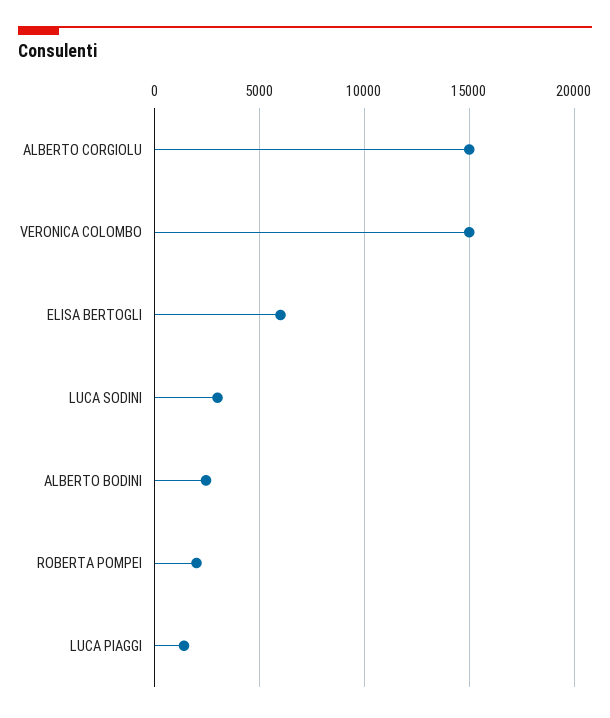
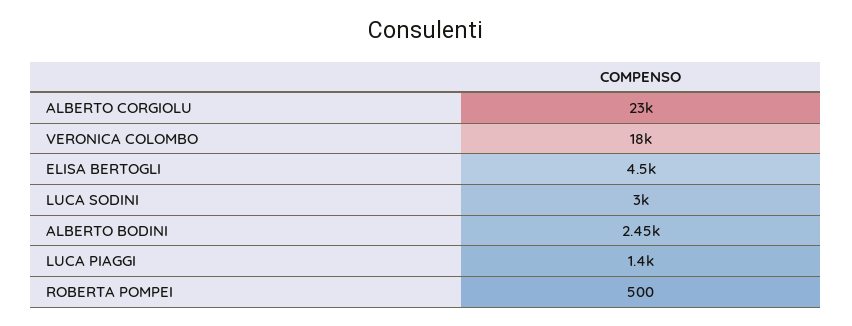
  {
-   "ALBERTO CORGIOLU": 15000,
+   "ALBERTO CORGIOLU": 23000,
-   "VERONICA COLOMBO": 15000,
+   "VERONICA COLOMBO": 18000,
-   "ELISA BERTOGLI": 6000,
+   "ELISA BERTOGLI": 4500,
    "LUCA SODINI": 3000,
    "ALBERTO BODINI": 2450,
-   "ROBERTA POMPEI": 2000,
+   "ROBERTA POMPEI": 500,
    "LUCA PIAGGI": 1400
  }

